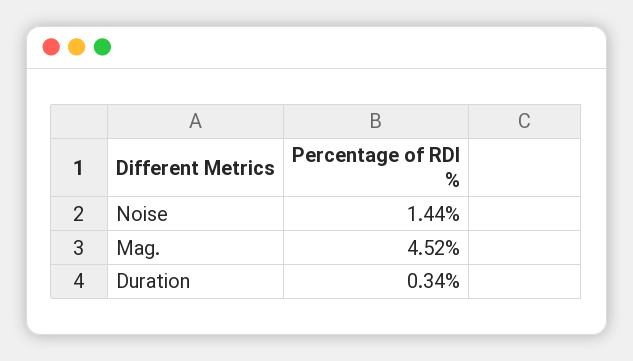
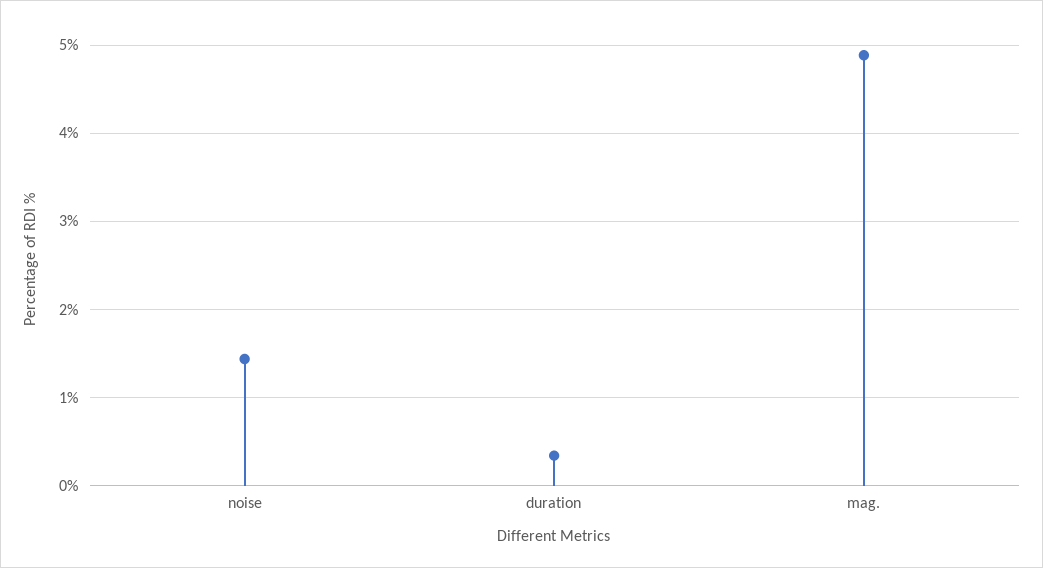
  {
    "Noise": 1.44,
-   "Mag.": 4.52,
+   "Mag.": 4.9,
    "Duration": 0.34
  }

